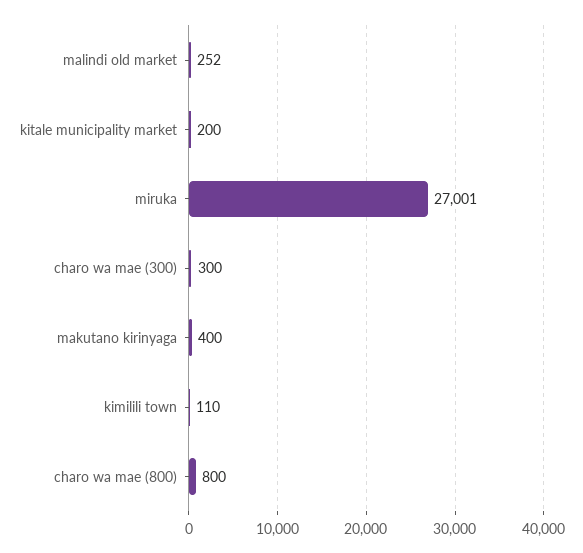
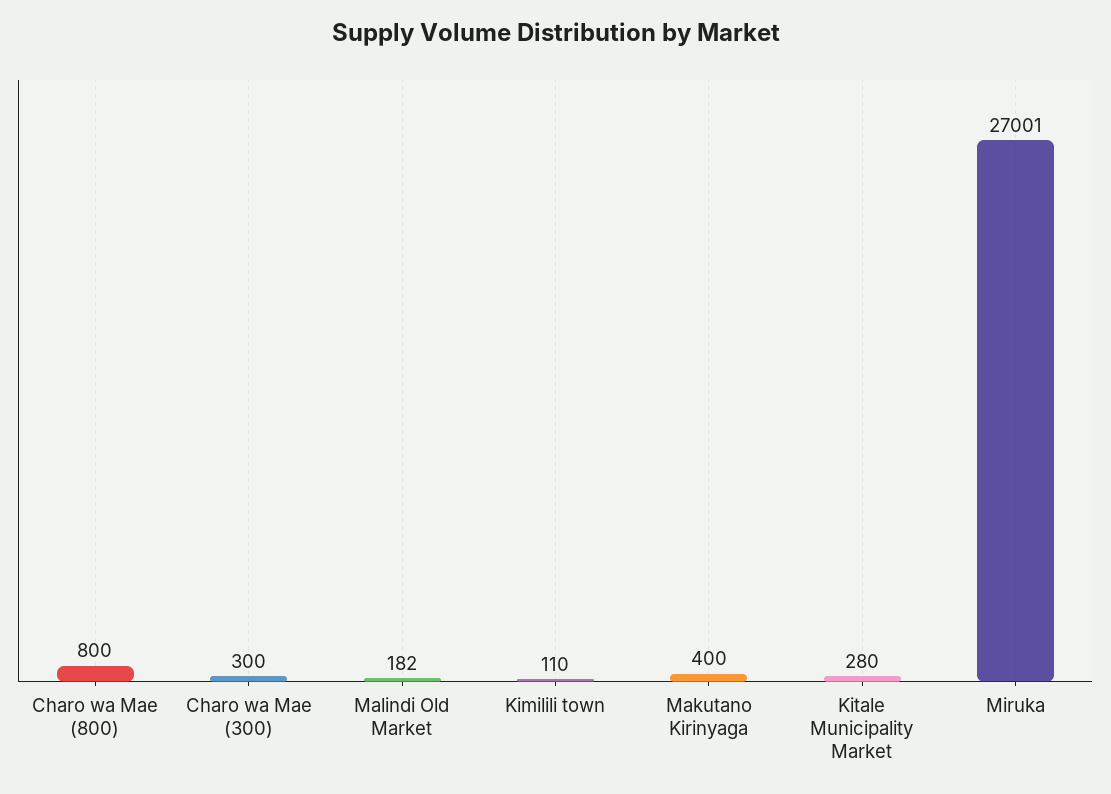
  {
-   "malindi old market": 252,
+   "malindi old market": 182,
-   "kitale municipality market": 200,
+   "kitale municipality market": 280,
    "miruka": 27001,
    "charo wa mae (300)": 300,
    "makutano kirinyaga": 400,
    "kimilili town": 110,
    "charo wa mae (800)": 800
  }

